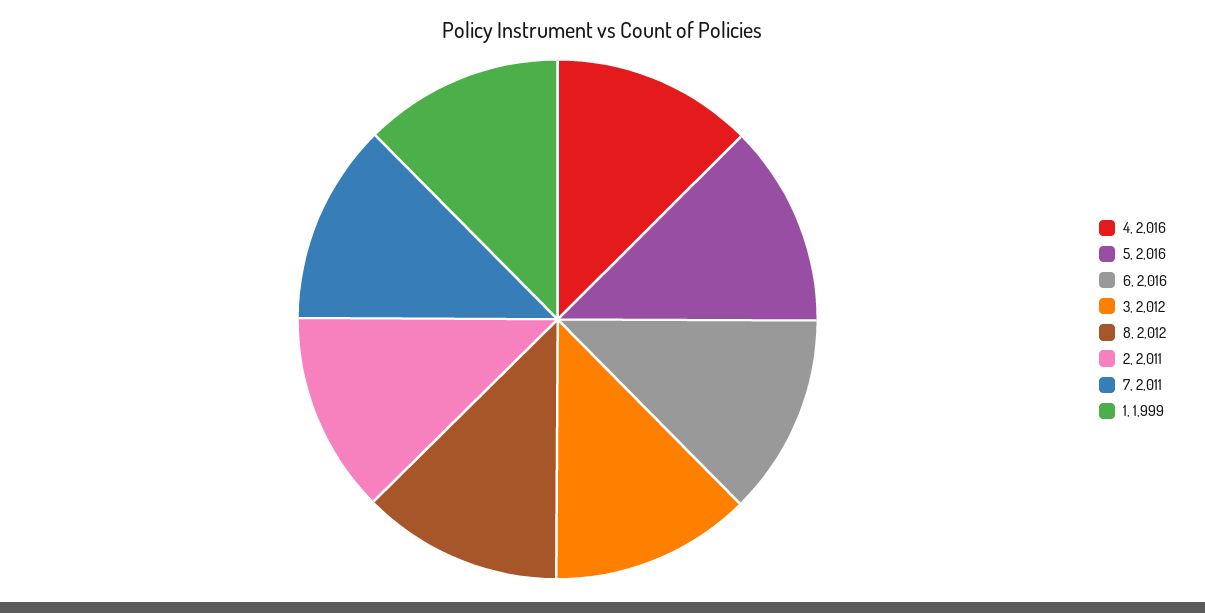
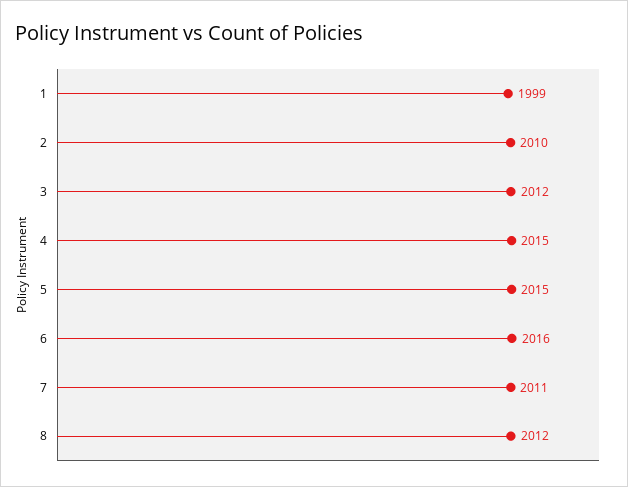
  {
-   "4": 2016,
+   "4": 2015,
-   "5": 2016,
+   "5": 2015,
    "6": 2016,
    "3": 2012,
    "8": 2012,
-   "2": 2011,
+   "2": 2010,
    "7": 2011,
    "1": 1999
  }

